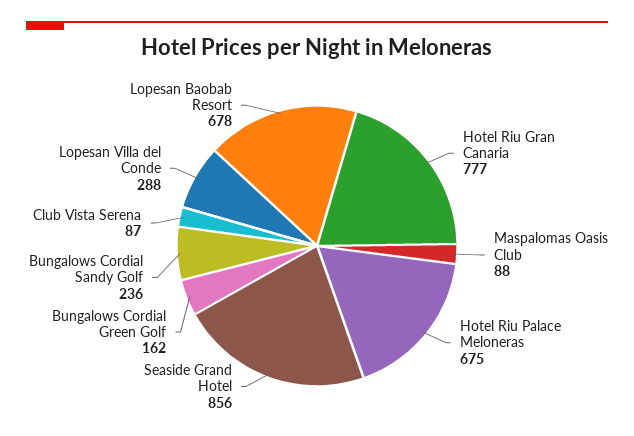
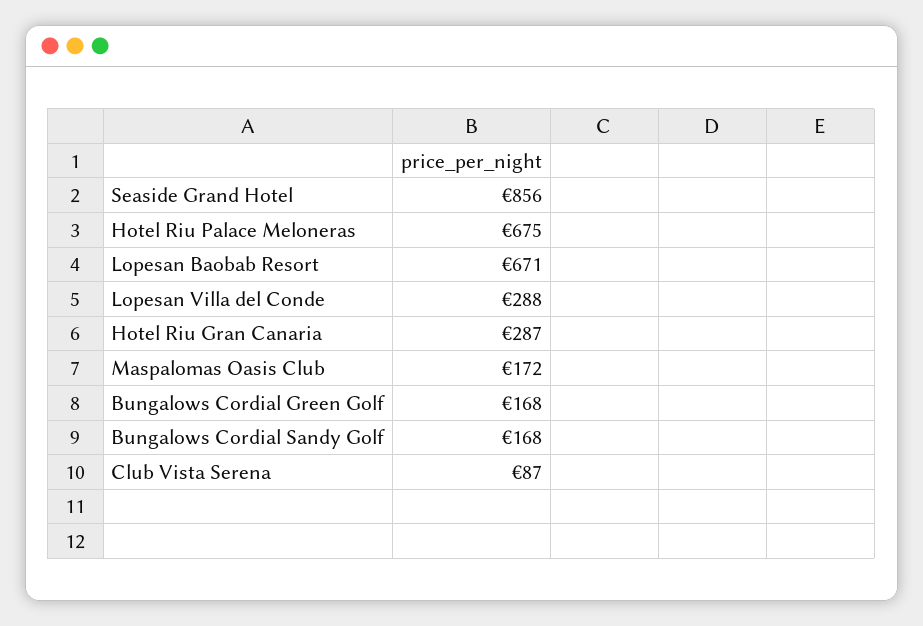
  {
-   "Hotel Riu Gran Canaria": 777,
+   "Hotel Riu Gran Canaria": 287,
-   "Maspalomas Oasis Club": 88,
+   "Maspalomas Oasis Club": 172,
    "Hotel Riu Palace Meloneras": 675,
    "Seaside Grand Hotel": 856,
-   "Bungalows Cordial Green Golf": 162,
+   "Bungalows Cordial Green Golf": 168,
-   "Bungalows Cordial Sandy Golf": 236,
+   "Bungalows Cordial Sandy Golf": 168,
    "Club Vista Serena": 87,
    "Lopesan Villa del Conde": 288,
-   "Lopesan Baobab Resort": 678
+   "Lopesan Baobab Resort": 671
  }

